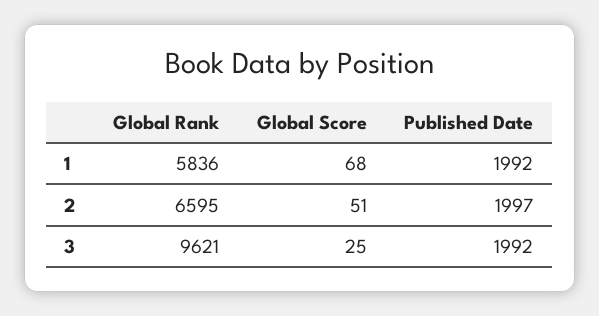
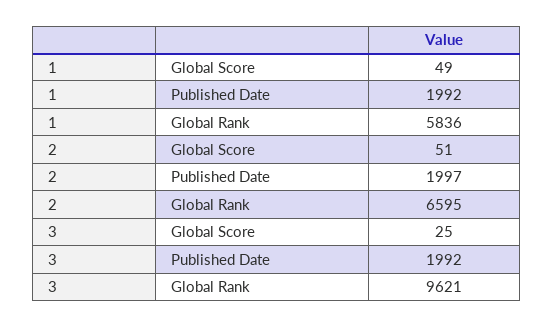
  {
    "Global Rank": {
      "1": 5836,
      "2": 6595,
      "3": 9621
    },
    "Global Score": {
-     "1": 68,
+     "1": 49,
      "2": 51,
      "3": 25
    },
    "Published Date": {
      "1": 1992,
      "2": 1997,
      "3": 1992
    }
  }

